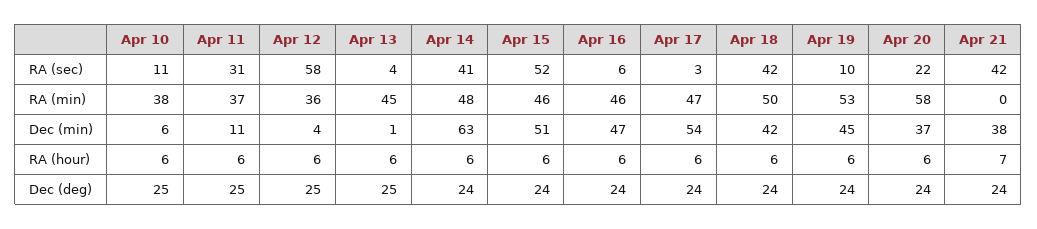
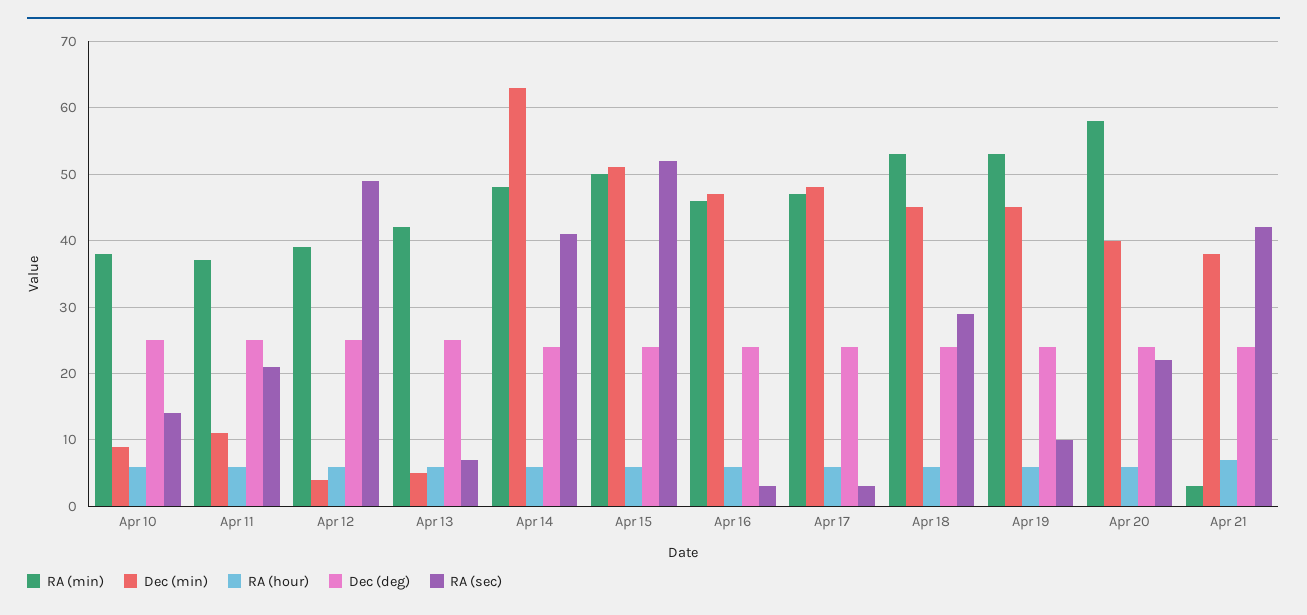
  {
    "RA (sec)": {
-     "Apr 10": 11,
+     "Apr 10": 14,
-     "Apr 11": 31,
+     "Apr 11": 21,
-     "Apr 12": 58,
+     "Apr 12": 49,
-     "Apr 13": 4,
+     "Apr 13": 7,
      "Apr 14": 41,
      "Apr 15": 52,
-     "Apr 16": 6,
+     "Apr 16": 3,
      "Apr 17": 3,
-     "Apr 18": 42,
+     "Apr 18": 29,
      "Apr 19": 10,
      "Apr 20": 22,
      "Apr 21": 42
    },
    "RA (min)": {
      "Apr 10": 38,
      "Apr 11": 37,
-     "Apr 12": 36,
+     "Apr 12": 39,
-     "Apr 13": 45,
+     "Apr 13": 42,
      "Apr 14": 48,
-     "Apr 15": 46,
+     "Apr 15": 50,
      "Apr 16": 46,
      "Apr 17": 47,
-     "Apr 18": 50,
+     "Apr 18": 53,
      "Apr 19": 53,
      "Apr 20": 58,
-     "Apr 21": 0
+     "Apr 21": 3
    },
    "Dec (min)": {
-     "Apr 10": 6,
+     "Apr 10": 9,
      "Apr 11": 11,
      "Apr 12": 4,
-     "Apr 13": 1,
+     "Apr 13": 5,
      "Apr 14": 63,
      "Apr 15": 51,
      "Apr 16": 47,
-     "Apr 17": 54,
+     "Apr 17": 48,
-     "Apr 18": 42,
+     "Apr 18": 45,
      "Apr 19": 45,
-     "Apr 20": 37,
+     "Apr 20": 40,
      "Apr 21": 38
    },
    "RA (hour)": {
      "Apr 10": 6,
      "Apr 11": 6,
      "Apr 12": 6,
      "Apr 13": 6,
      "Apr 14": 6,
      "Apr 15": 6,
      "Apr 16": 6,
      "Apr 17": 6,
      "Apr 18": 6,
      "Apr 19": 6,
      "Apr 20": 6,
      "Apr 21": 7
    },
    "Dec (deg)": {
      "Apr 10": 25,
      "Apr 11": 25,
      "Apr 12": 25,
      "Apr 13": 25,
      "Apr 14": 24,
      "Apr 15": 24,
      "Apr 16": 24,
      "Apr 17": 24,
      "Apr 18": 24,
      "Apr 19": 24,
      "Apr 20": 24,
      "Apr 21": 24
    }
  }

